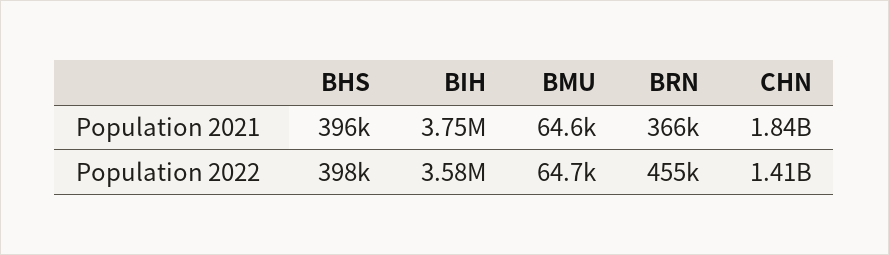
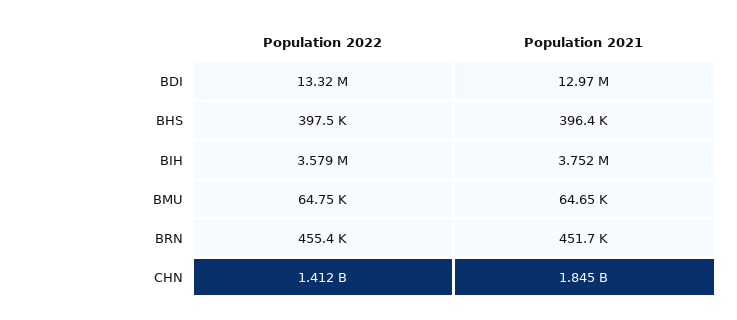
  {
    "BHS": {
      "Population 2021": 396400,
      "Population 2022": 397500
    },
    "BIH": {
      "Population 2021": 3752000,
      "Population 2022": 3579000
    },
    "BMU": {
      "Population 2021": 64650,
      "Population 2022": 64750
    },
    "BRN": {
-     "Population 2021": 366000,
+     "Population 2021": 451700,
      "Population 2022": 455400
    },
    "CHN": {
      "Population 2021": 1845000000,
      "Population 2022": 1412000000
-   }
+   },
+   "BDI": {
+     "Population 2022": 13320000,
+     "Population 2021": 12970000
+   }
  }

